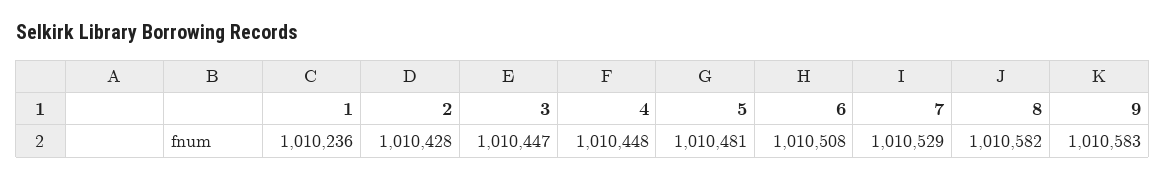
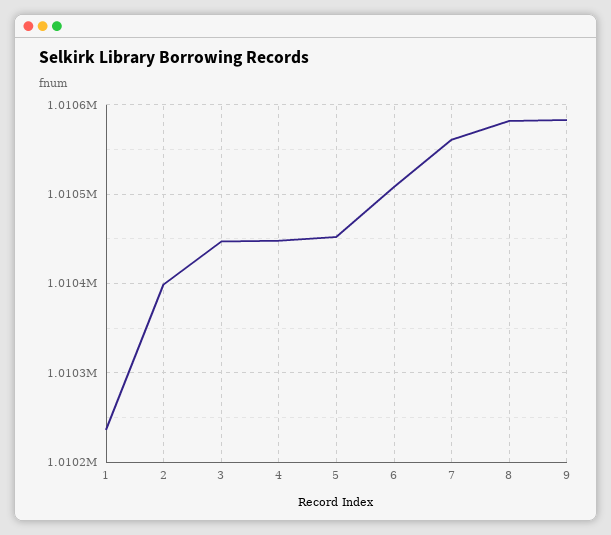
  {
    "1": 1010236,
-   "2": 1010428,
+   "2": 1010400,
    "3": 1010447,
    "4": 1010448,
-   "5": 1010481,
+   "5": 1010450,
    "6": 1010508,
-   "7": 1010529,
+   "7": 1010560,
    "8": 1010582,
    "9": 1010583
  }

